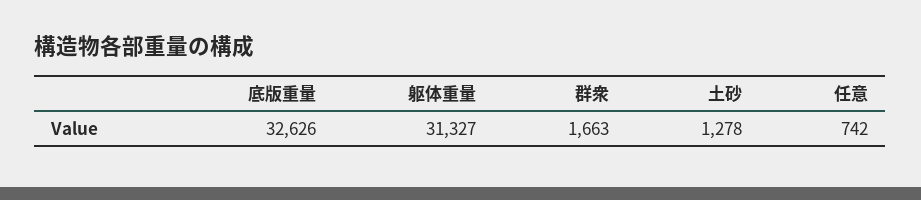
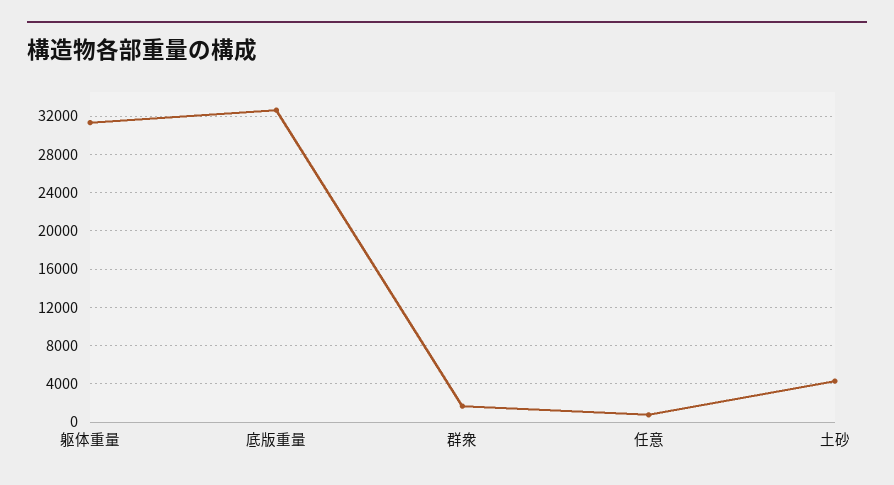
  {
    "底版重量": 32626,
    "躯体重量": 31327,
    "群衆": 1663,
-   "土砂": 1278,
+   "土砂": 4000,
    "任意": 742
  }

